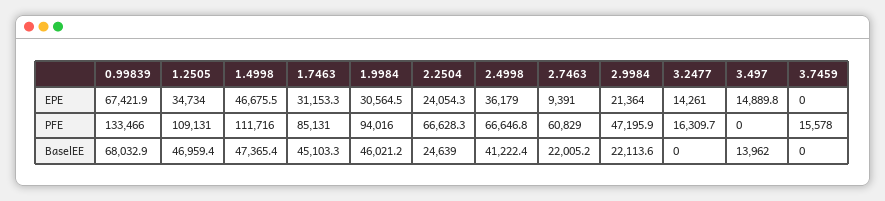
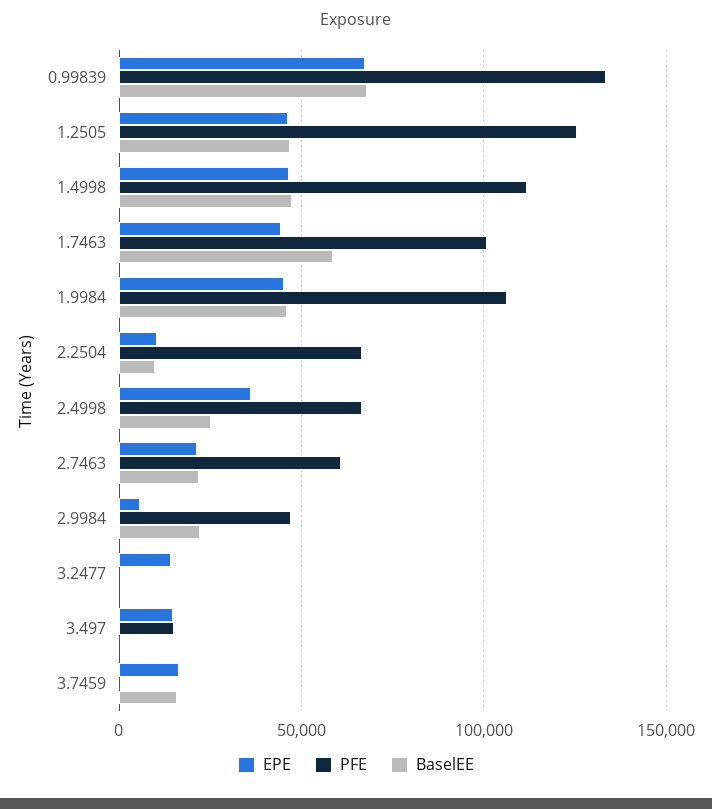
  {
    "EPE": {
      "0.99839": 67421.9,
-     "1.2505": 34734,
+     "1.2505": 45000,
      "1.4998": 46675.5,
-     "1.7463": 31153.3,
+     "1.7463": 45000,
-     "1.9984": 30564.5,
+     "1.9984": 45000,
-     "2.2504": 24054.3,
+     "2.2504": 10000,
      "2.4998": 36179,
-     "2.7463": 9391,
+     "2.7463": 20000,
-     "2.9984": 21364,
+     "2.9984": 5000,
      "3.2477": 14261,
      "3.497": 14889.8,
-     "3.7459": 0
+     "3.7459": 15000
    },
    "PFE": {
      "0.99839": 133466,
-     "1.2505": 109131,
+     "1.2505": 125000,
      "1.4998": 111716,
-     "1.7463": 85131,
+     "1.7463": 100000,
-     "1.9984": 94016,
+     "1.9984": 105000,
      "2.2504": 66628.3,
      "2.4998": 66646.8,
      "2.7463": 60829,
      "2.9984": 47195.9,
-     "3.2477": 16309.7,
+     "3.2477": 0,
-     "3.497": 0,
+     "3.497": 15000,
-     "3.7459": 15578
+     "3.7459": 0
    },
    "BaselEE": {
      "0.99839": 68032.9,
      "1.2505": 46959.4,
      "1.4998": 47365.4,
-     "1.7463": 45103.3,
+     "1.7463": 60000,
      "1.9984": 46021.2,
-     "2.2504": 24639,
+     "2.2504": 10000,
-     "2.4998": 41222.4,
+     "2.4998": 25000,
      "2.7463": 22005.2,
      "2.9984": 22113.6,
      "3.2477": 0,
-     "3.497": 13962,
+     "3.497": 0,
-     "3.7459": 0
+     "3.7459": 15000
    }
  }

